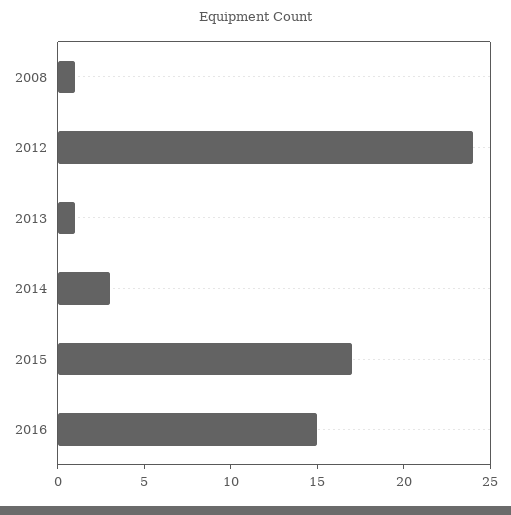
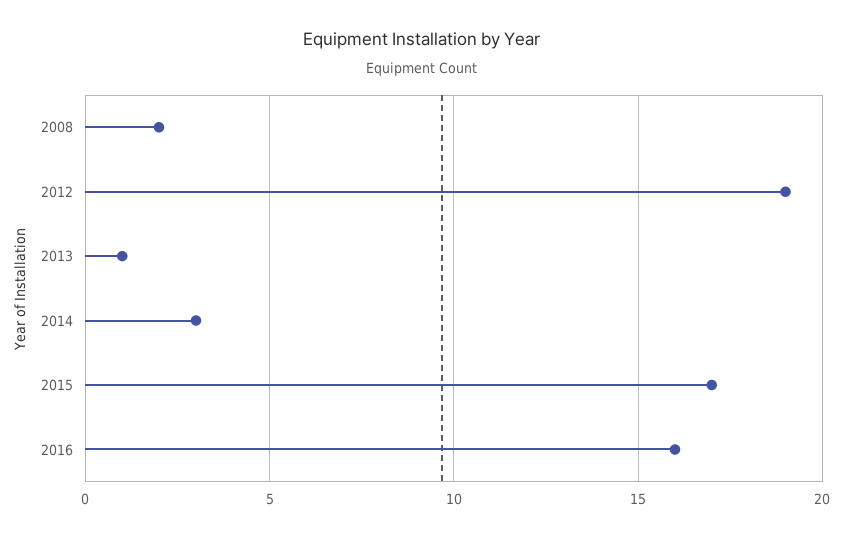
  {
-   "2008": 1,
+   "2008": 2,
-   "2012": 24,
+   "2012": 19,
    "2013": 1,
    "2014": 3,
    "2015": 17,
-   "2016": 15
+   "2016": 16
  }

